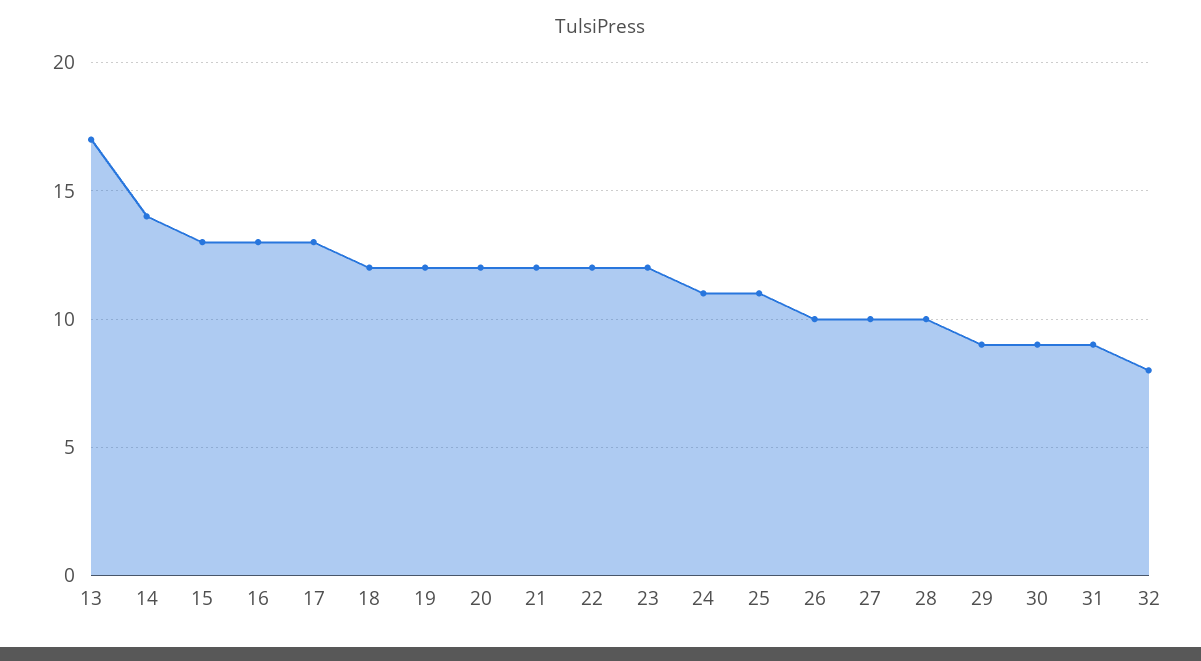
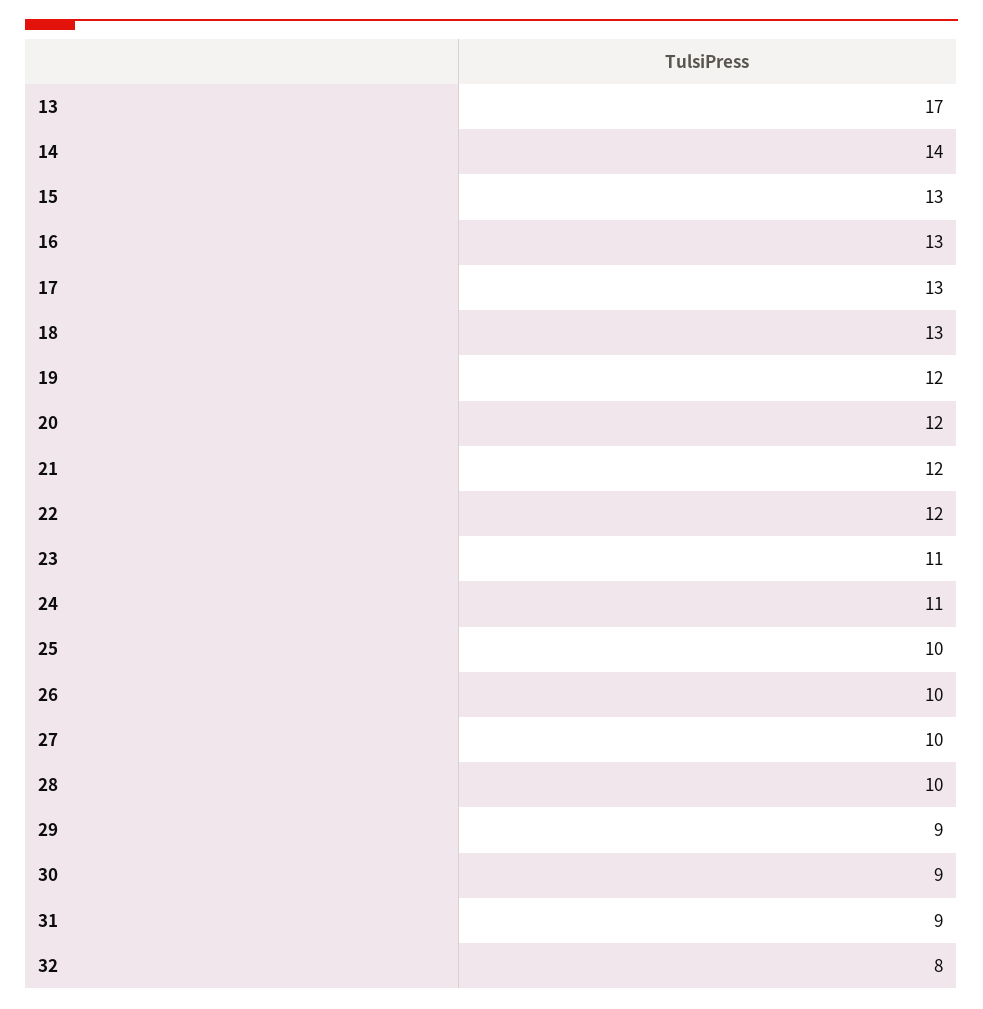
  {
    "13": 17,
    "14": 14,
    "15": 13,
    "16": 13,
    "17": 13,
-   "18": 12,
+   "18": 13,
    "19": 12,
    "20": 12,
    "21": 12,
    "22": 12,
-   "23": 12,
+   "23": 11,
    "24": 11,
-   "25": 11,
+   "25": 10,
    "26": 10,
    "27": 10,
    "28": 10,
    "29": 9,
    "30": 9,
    "31": 9,
    "32": 8
  }

